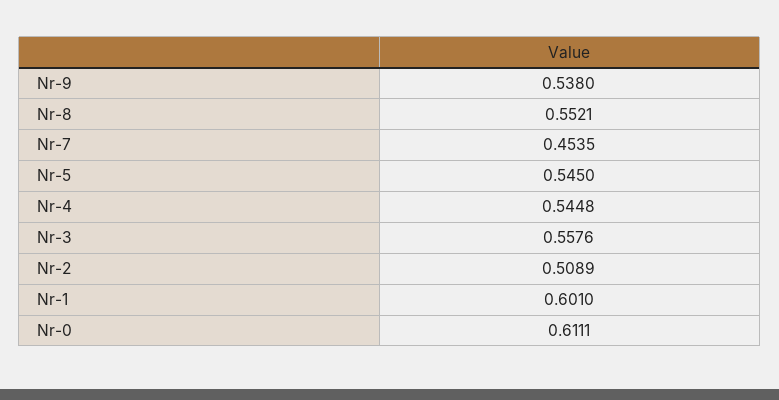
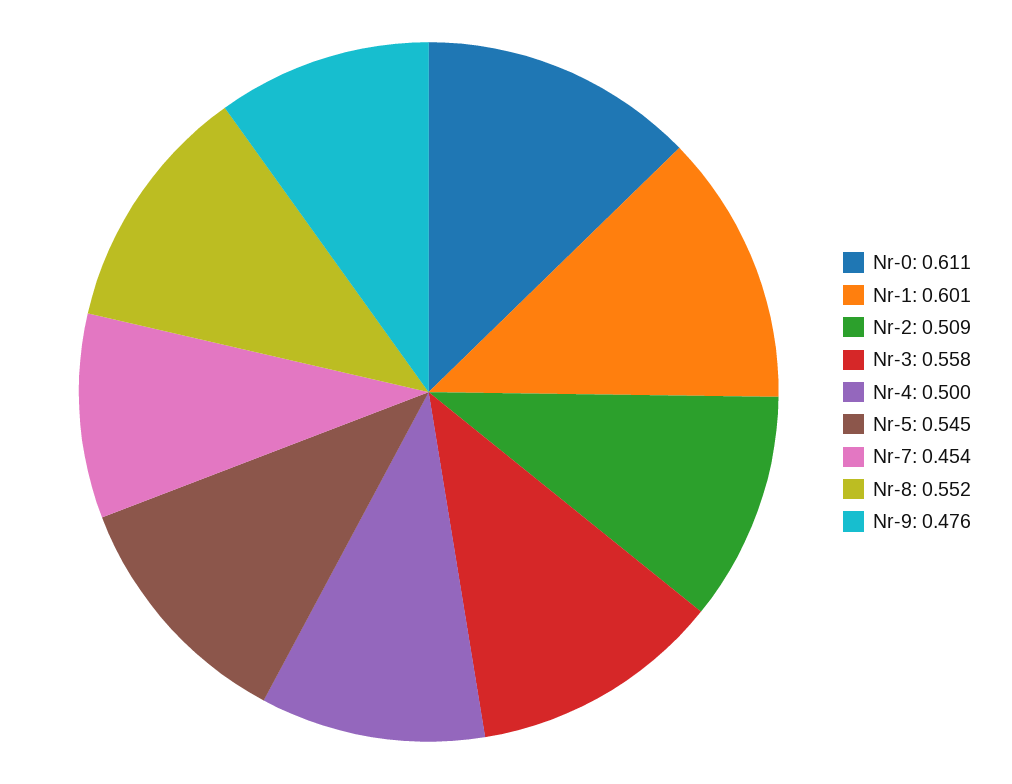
  {
-   "Nr-9": 0.538,
+   "Nr-9": 0.476,
    "Nr-8": 0.5521,
    "Nr-7": 0.4535,
    "Nr-5": 0.545,
-   "Nr-4": 0.5448,
+   "Nr-4": 0.5,
    "Nr-3": 0.5576,
    "Nr-2": 0.5089,
    "Nr-1": 0.601,
    "Nr-0": 0.6111
  }

